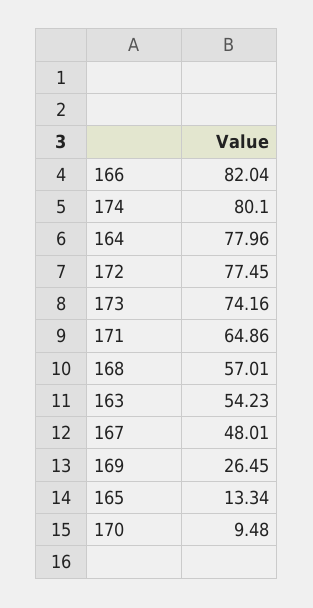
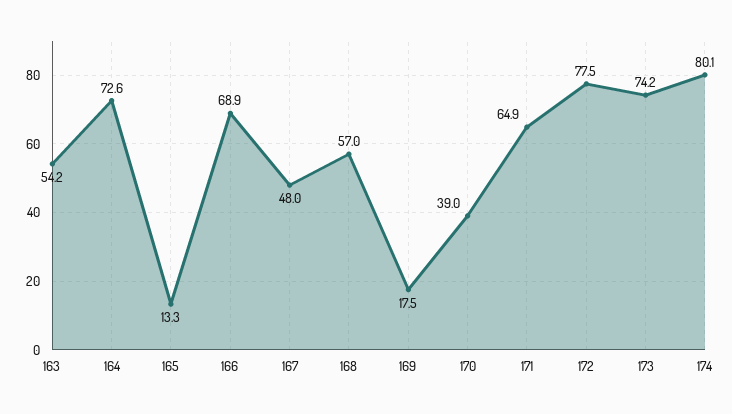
  {
-   "166": 82.04,
+   "166": 68.9,
    "174": 80.1,
-   "164": 77.96,
+   "164": 72.6,
    "172": 77.45,
    "173": 74.16,
    "171": 64.86,
    "168": 57.01,
    "163": 54.23,
    "167": 48.01,
-   "169": 26.45,
+   "169": 17.5,
    "165": 13.34,
-   "170": 9.48
+   "170": 39
  }

